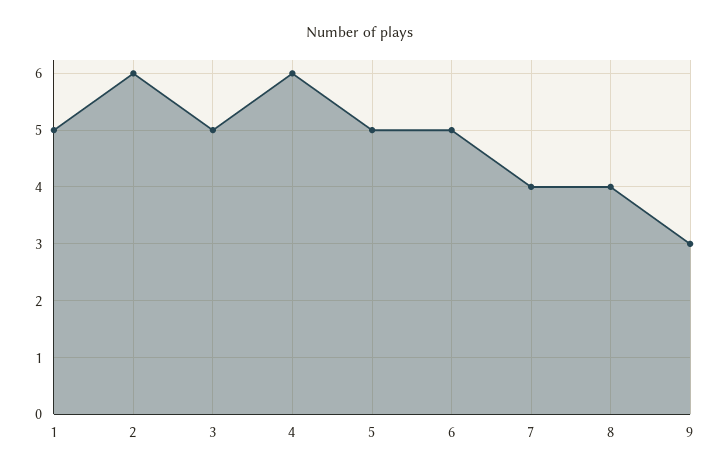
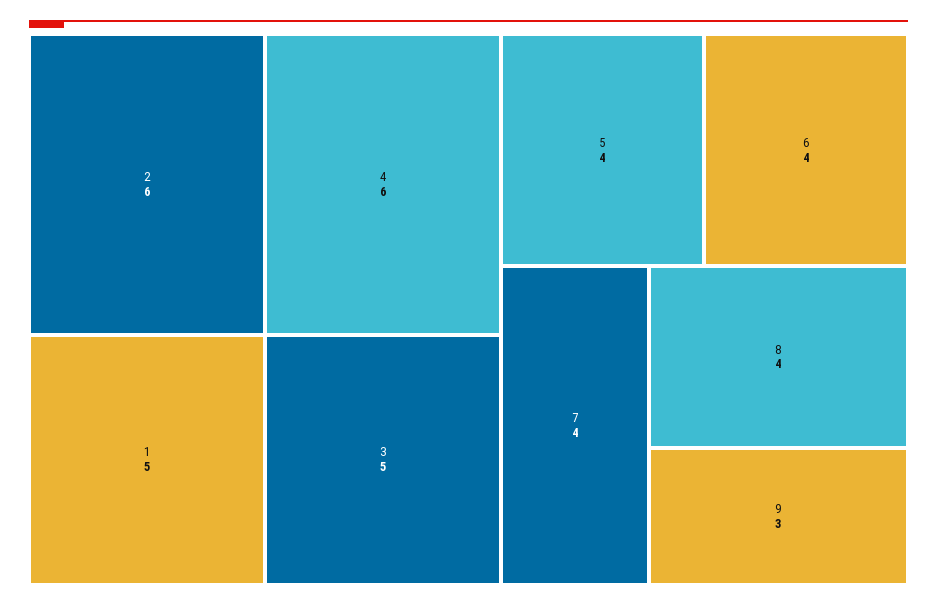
  {
    "1": 5,
    "2": 6,
    "3": 5,
    "4": 6,
-   "5": 5,
+   "5": 4,
-   "6": 5,
+   "6": 4,
    "7": 4,
    "8": 4,
    "9": 3
  }

